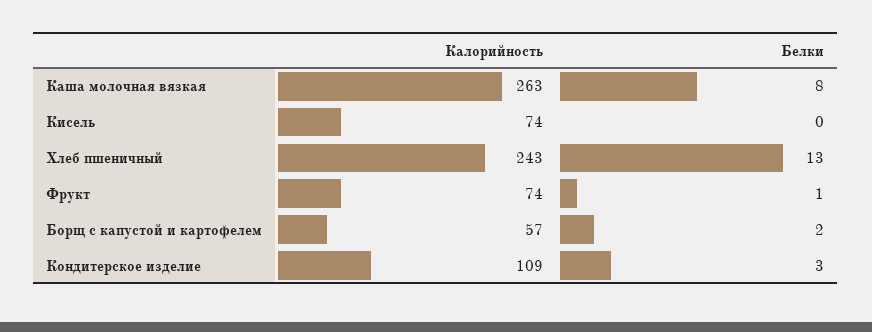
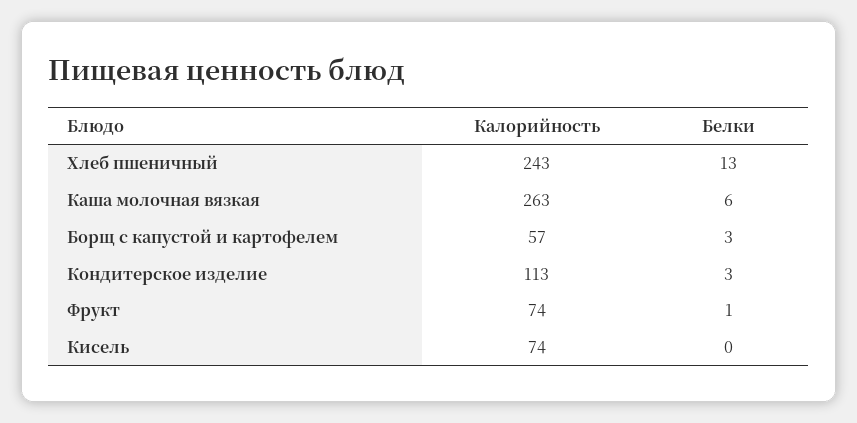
  {
    "Калорийность": {
      "Каша молочная вязкая": 263,
      "Кисель": 74,
      "Хлеб пшеничный": 243,
      "Фрукт": 74,
      "Борщ с капустой и картофелем": 57,
-     "Кондитерское изделие": 109
+     "Кондитерское изделие": 113
    },
    "Белки": {
-     "Каша молочная вязкая": 8,
+     "Каша молочная вязкая": 6,
      "Кисель": 0,
      "Хлеб пшеничный": 13,
      "Фрукт": 1,
-     "Борщ с капустой и картофелем": 2,
+     "Борщ с капустой и картофелем": 3,
      "Кондитерское изделие": 3
    }
  }

